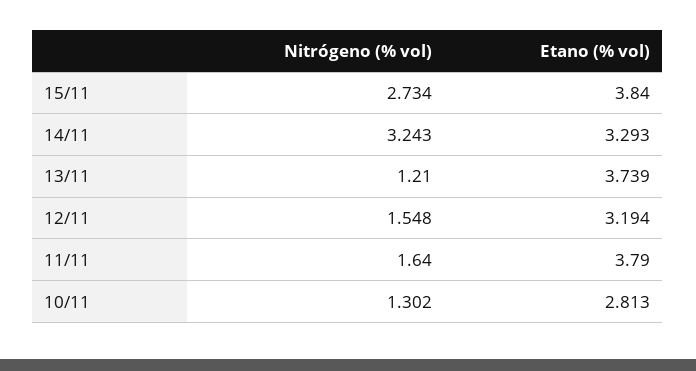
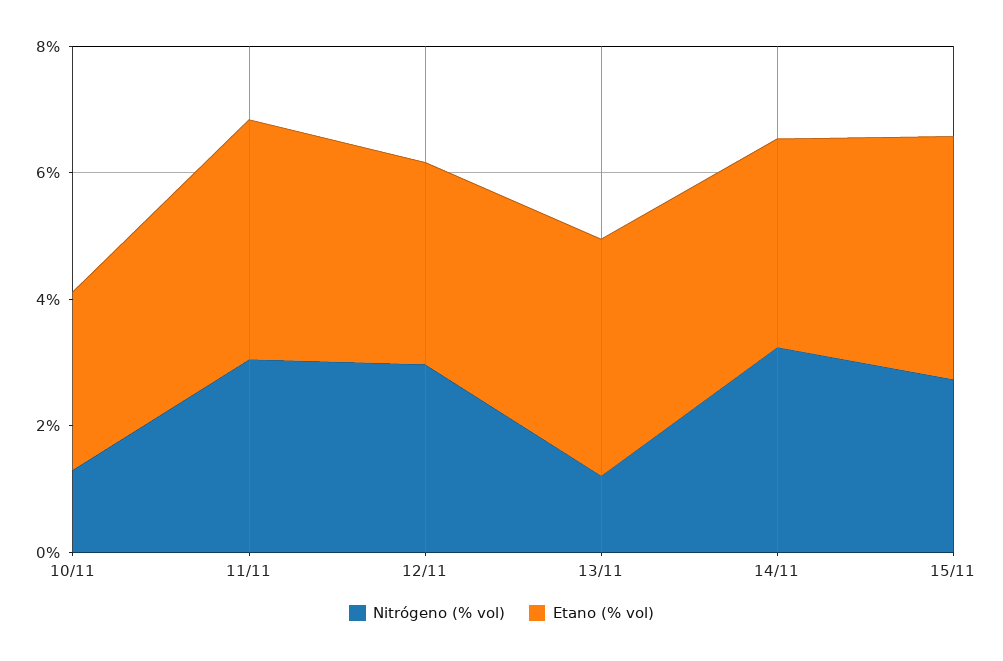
  {
    "Nitrógeno (% vol)": {
      "15/11": 2.734,
      "14/11": 3.243,
      "13/11": 1.21,
-     "12/11": 1.548,
+     "12/11": 3,
-     "11/11": 1.64,
+     "11/11": 3,
      "10/11": 1.302
    },
    "Etano (% vol)": {
      "15/11": 3.84,
      "14/11": 3.293,
      "13/11": 3.739,
      "12/11": 3.194,
      "11/11": 3.79,
      "10/11": 2.813
    }
  }

